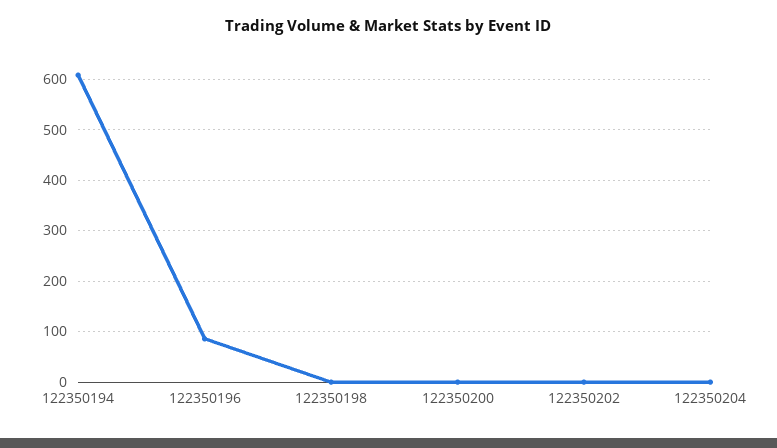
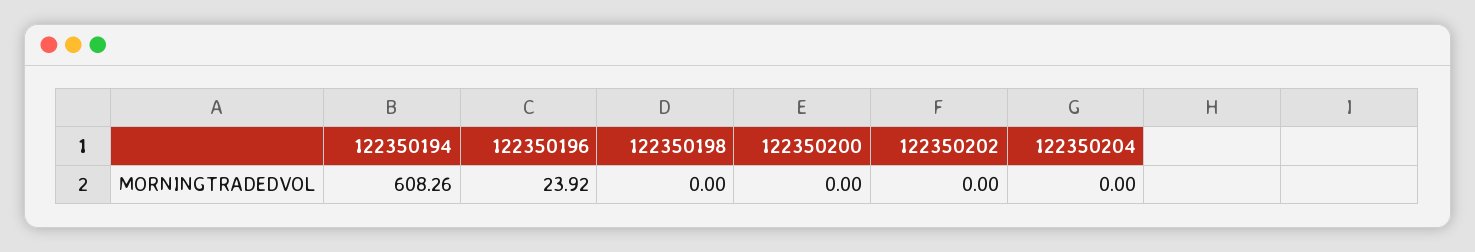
  {
    "122350194": 608.26,
-   "122350196": 80,
+   "122350196": 23.92,
    "122350198": 0,
    "122350200": 0,
    "122350202": 0,
    "122350204": 0
  }

